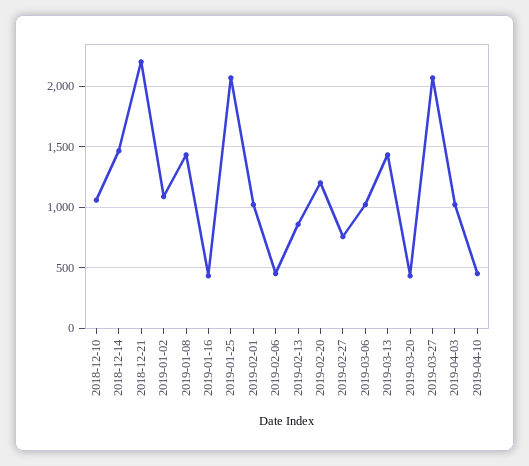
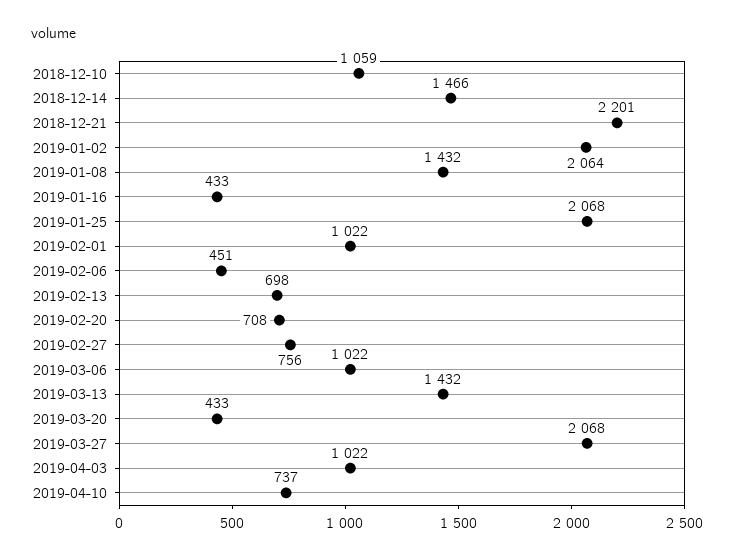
  {
    "2018-12-10": 1059,
    "2018-12-14": 1466,
    "2018-12-21": 2201,
-   "2019-01-02": 1100,
+   "2019-01-02": 2064,
    "2019-01-08": 1432,
    "2019-01-16": 433,
    "2019-01-25": 2068,
    "2019-02-01": 1022,
    "2019-02-06": 451,
-   "2019-02-13": 850,
+   "2019-02-13": 698,
-   "2019-02-20": 1200,
+   "2019-02-20": 708,
    "2019-02-27": 756,
    "2019-03-06": 1022,
    "2019-03-13": 1432,
    "2019-03-20": 433,
    "2019-03-27": 2068,
    "2019-04-03": 1022,
-   "2019-04-10": 450
+   "2019-04-10": 737
  }

